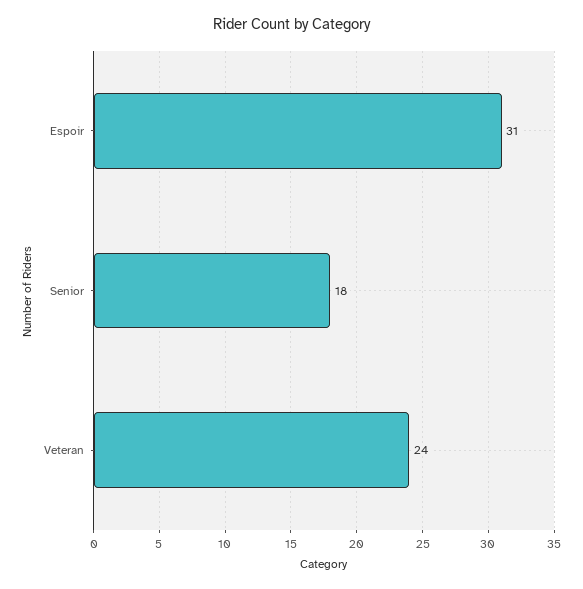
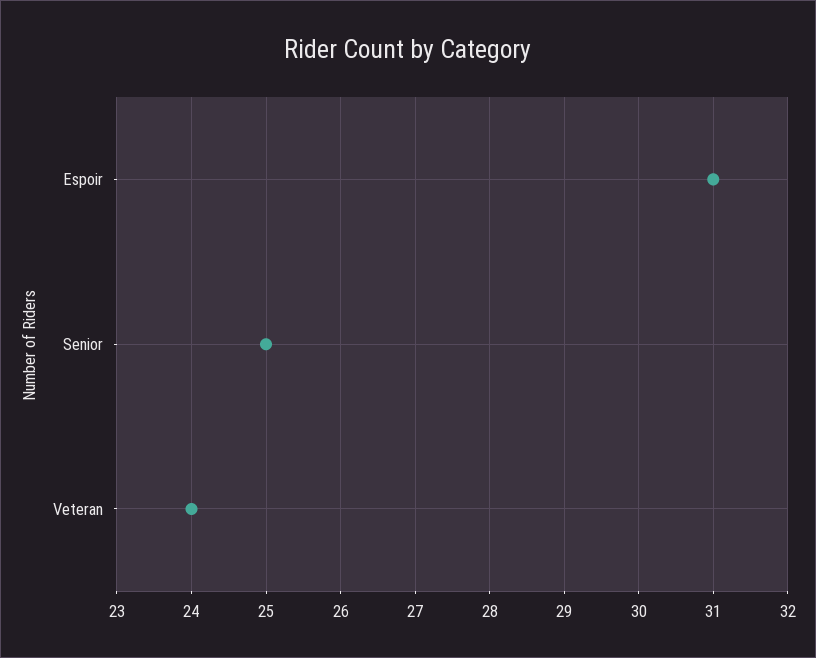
  {
    "Espoir": 31,
-   "Senior": 18,
+   "Senior": 25,
    "Veteran": 24
  }

